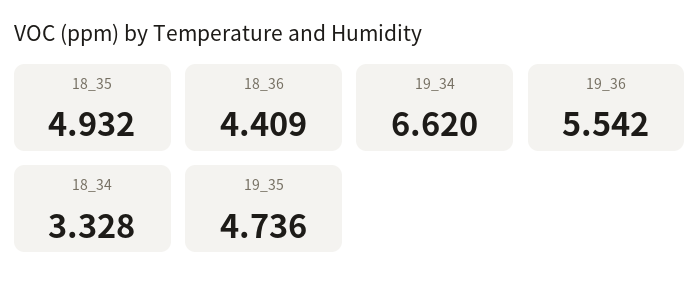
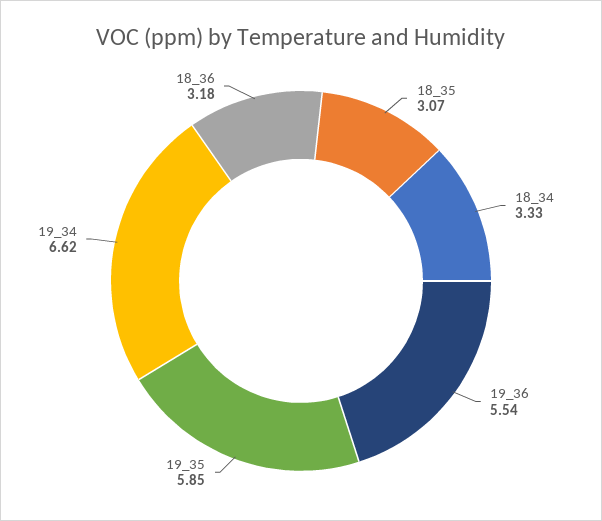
  {
-   "18_35": 4.932,
+   "18_35": 3.07,
-   "18_36": 4.409,
+   "18_36": 3.18,
    "19_34": 6.62,
    "19_36": 5.542,
    "18_34": 3.328,
-   "19_35": 4.736
+   "19_35": 5.85
  }

